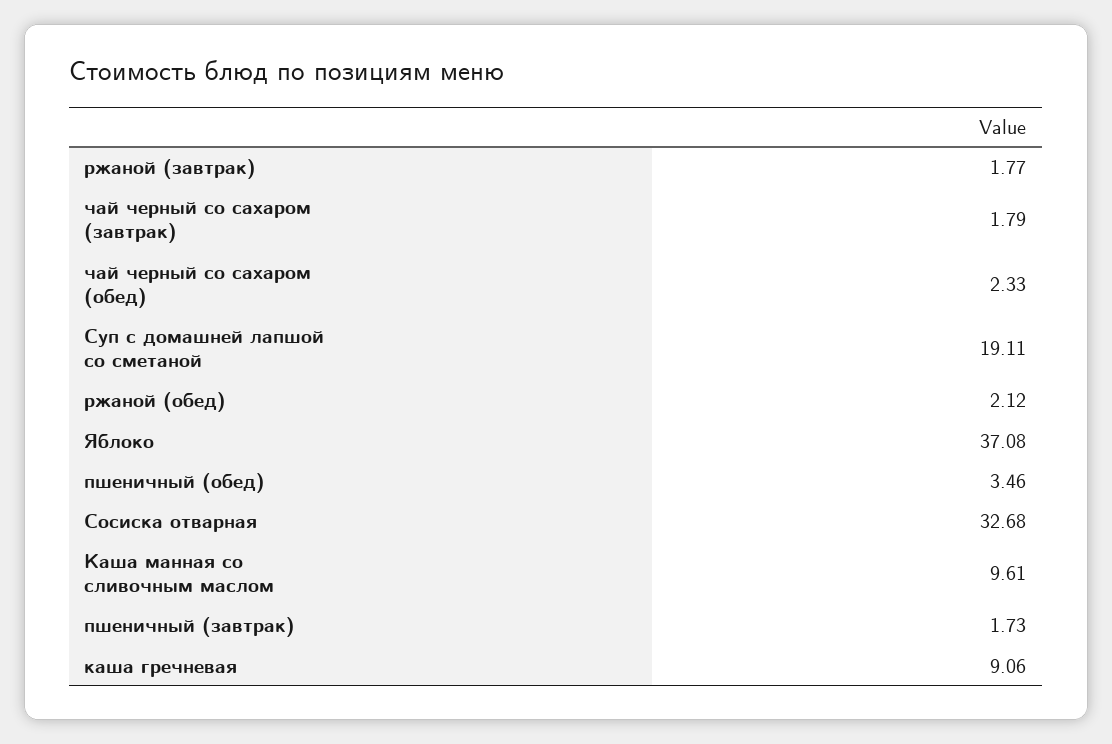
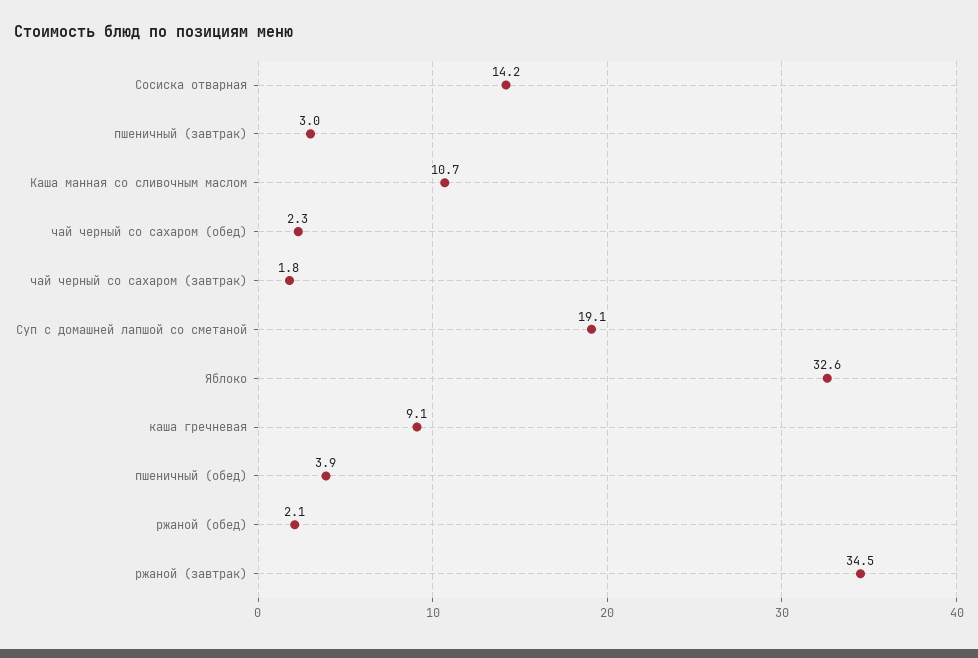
  {
-   "ржаной (завтрак)": 1.77,
+   "ржаной (завтрак)": 34.5,
    "чай черный со сахаром (завтрак)": 1.79,
    "чай черный со сахаром (обед)": 2.33,
    "Суп с домашней лапшой со сметаной": 19.11,
    "ржаной (обед)": 2.12,
-   "Яблоко": 37.08,
+   "Яблоко": 32.6,
-   "пшеничный (обед)": 3.46,
+   "пшеничный (обед)": 3.9,
-   "Сосиска отварная": 32.68,
+   "Сосиска отварная": 14.2,
-   "Каша манная со сливочным маслом": 9.61,
+   "Каша манная со сливочным маслом": 10.7,
-   "пшеничный (завтрак)": 1.73,
+   "пшеничный (завтрак)": 3,
    "каша гречневая": 9.06
  }

